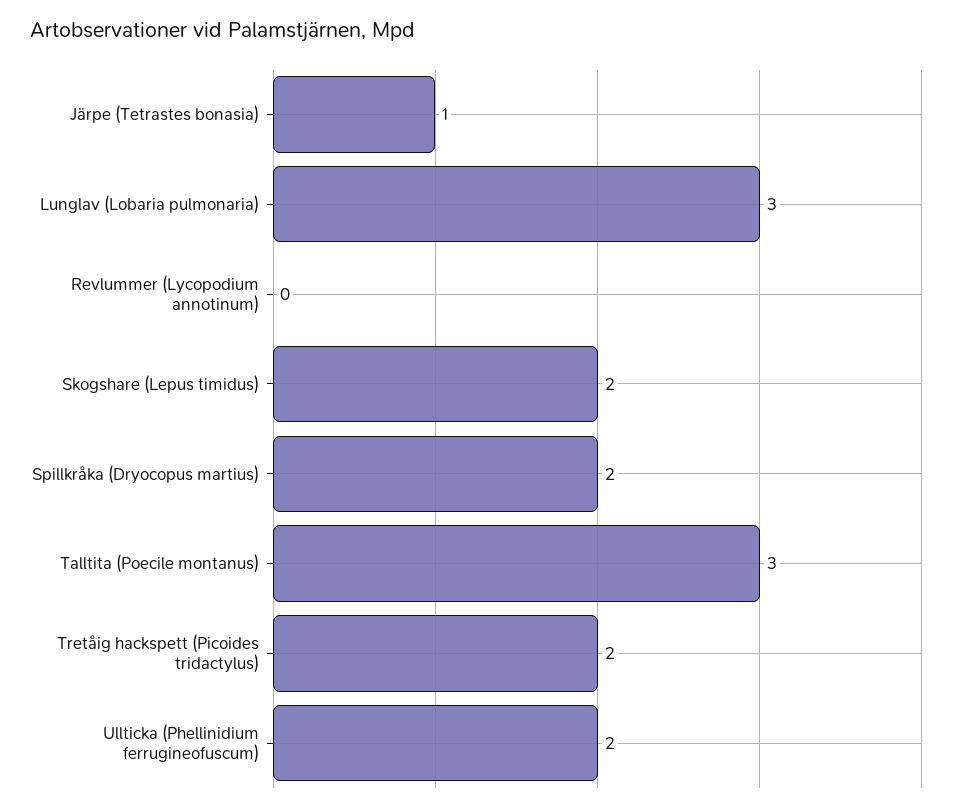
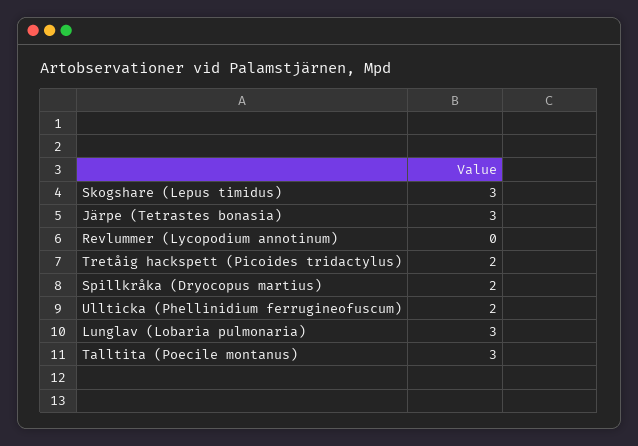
  {
-   "Järpe (Tetrastes bonasia)": 1,
+   "Järpe (Tetrastes bonasia)": 3,
    "Lunglav (Lobaria pulmonaria)": 3,
    "Revlummer (Lycopodium annotinum)": 0,
-   "Skogshare (Lepus timidus)": 2,
+   "Skogshare (Lepus timidus)": 3,
    "Spillkråka (Dryocopus martius)": 2,
    "Talltita (Poecile montanus)": 3,
    "Tretåig hackspett (Picoides tridactylus)": 2,
    "Ullticka (Phellinidium ferrugineofuscum)": 2
  }

